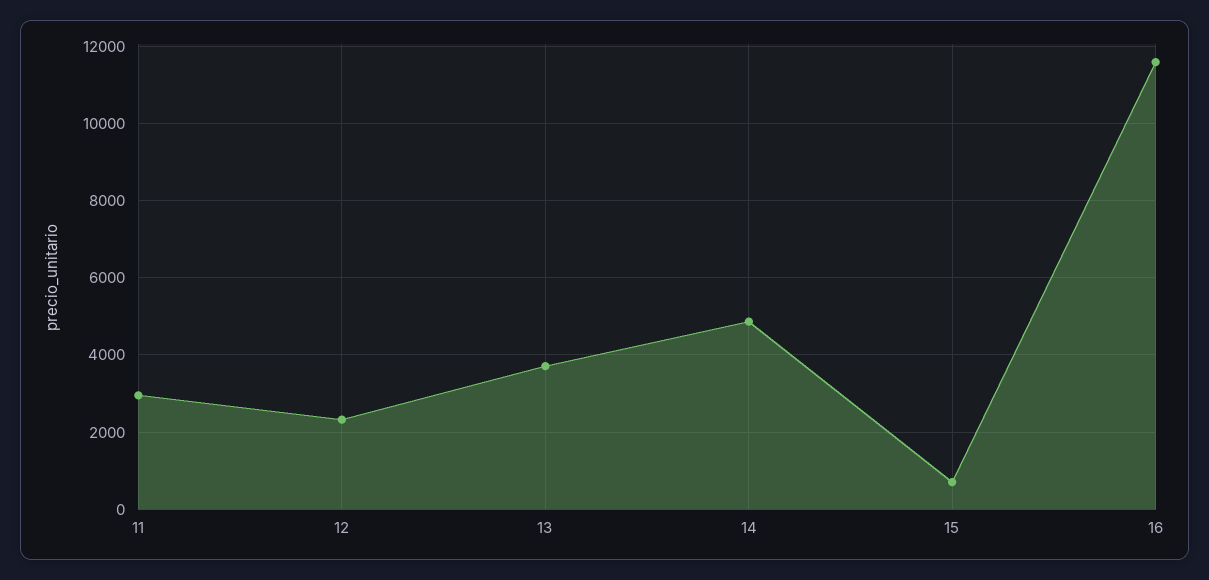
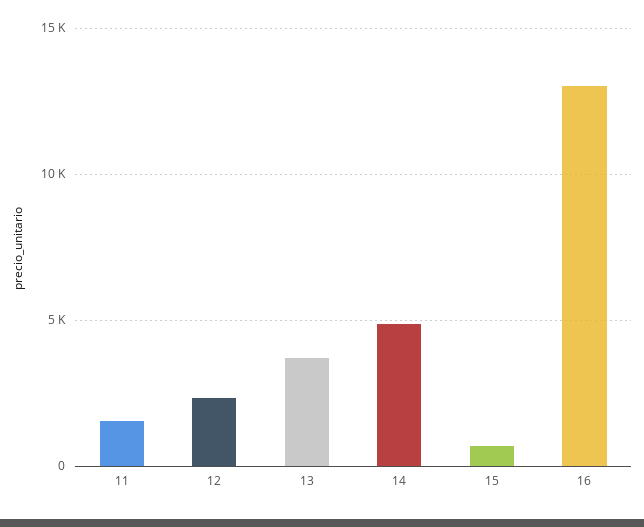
  {
-   "11": 3000,
+   "11": 1500,
    "12": 2400,
    "13": 3800,
    "14": 4800,
    "15": 800,
-   "16": 11600
+   "16": 13000
  }

